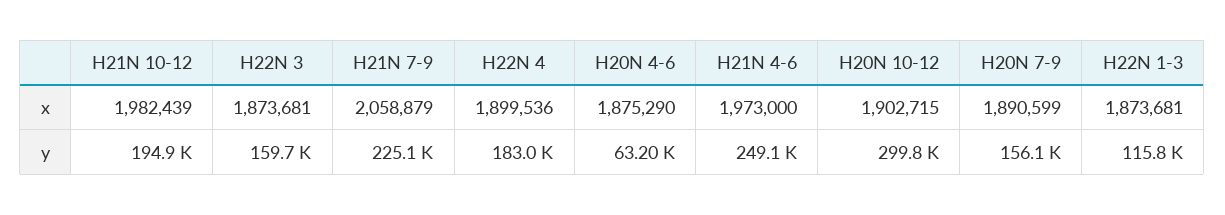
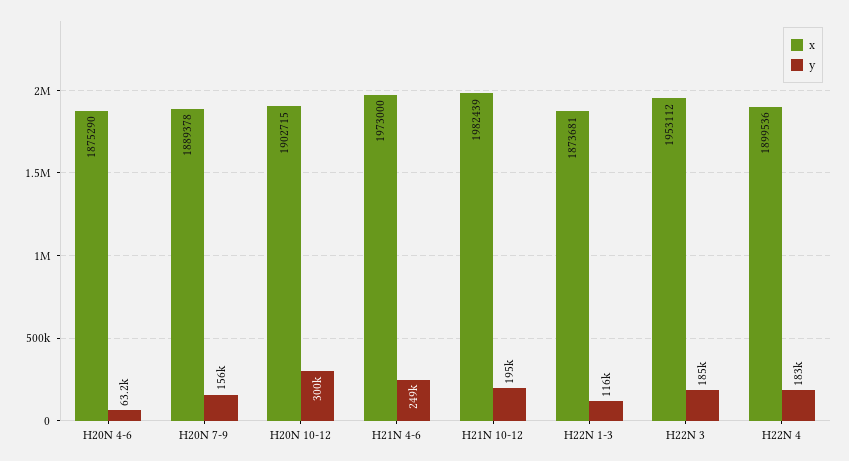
  {
    "x": {
      "H21N 10-12": 1982439,
-     "H22N 3": 1873681,
+     "H22N 3": 1953112,
-     "H21N 7-9": 2058879,
      "H22N 4": 1899536,
      "H20N 4-6": 1875290,
      "H21N 4-6": 1973000,
      "H20N 10-12": 1902715,
-     "H20N 7-9": 1890599,
+     "H20N 7-9": 1889378,
      "H22N 1-3": 1873681
    },
    "y": {
      "H21N 10-12": 194900,
-     "H22N 3": 159700,
+     "H22N 3": 185000,
-     "H21N 7-9": 225100,
      "H22N 4": 183000,
      "H20N 4-6": 63200,
      "H21N 4-6": 249100,
      "H20N 10-12": 299800,
      "H20N 7-9": 156100,
      "H22N 1-3": 115800
    }
  }

